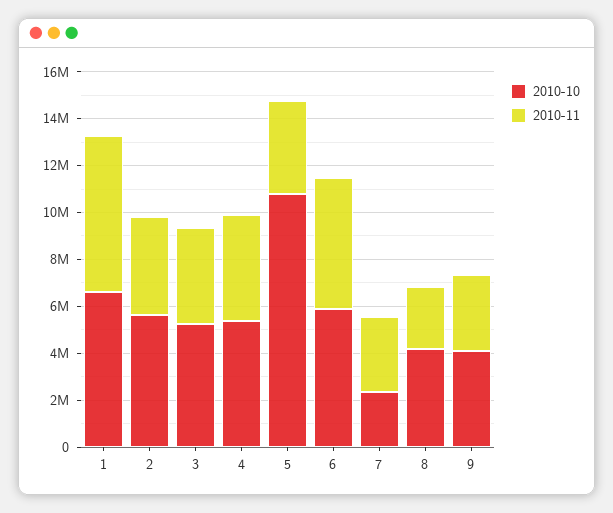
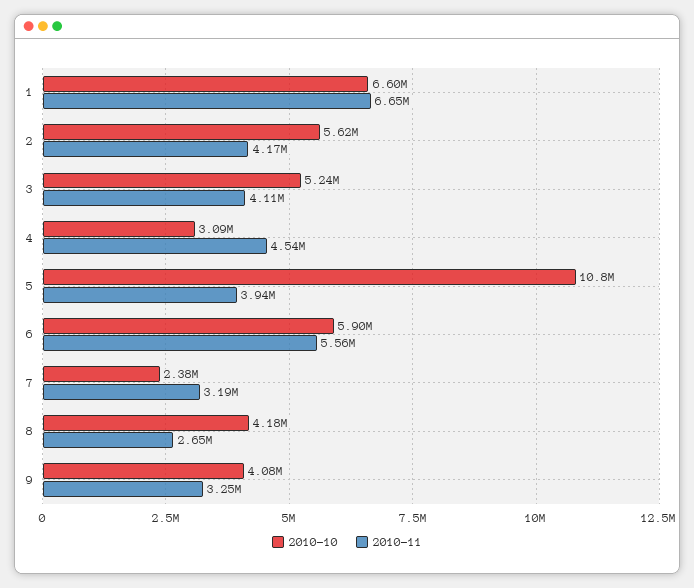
  {
    "2010-10": {
      "1": 6600000,
      "2": 5620000,
      "3": 5240000,
-     "4": 5500000,
+     "4": 3090000,
      "5": 10800000,
      "6": 5900000,
      "7": 2380000,
      "8": 4180000,
      "9": 4080000
    },
    "2010-11": {
      "1": 6650000,
      "2": 4170000,
      "3": 4110000,
      "4": 4540000,
      "5": 3940000,
      "6": 5560000,
      "7": 3190000,
      "8": 2650000,
      "9": 3250000
    }
  }

